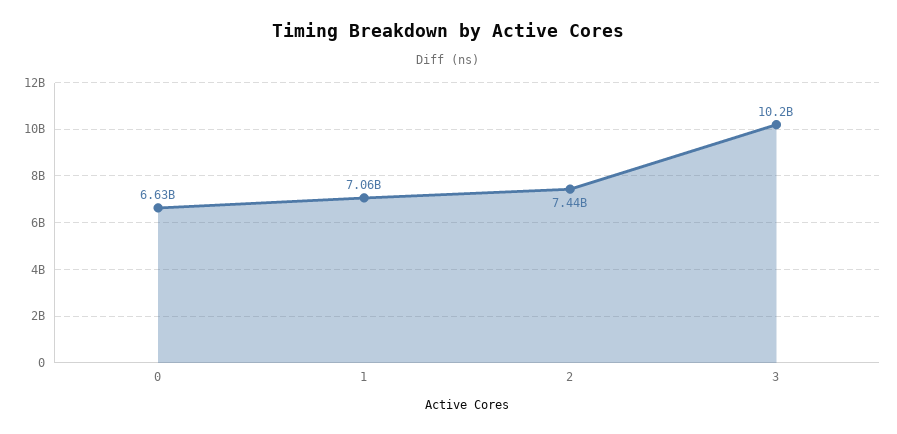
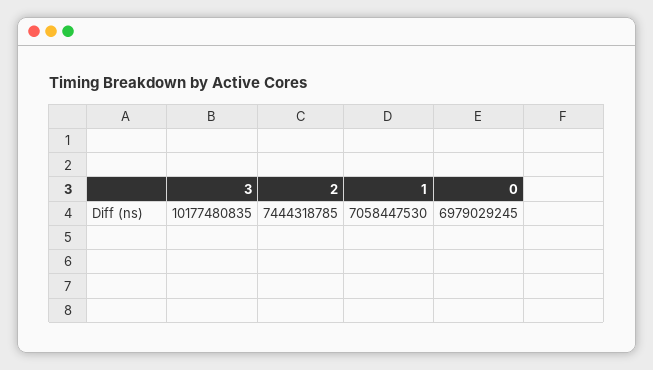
  {
-   "0": 6630000000,
+   "0": 6979029245,
    "1": 7058447530,
    "2": 7444318785,
    "3": 10177480835
  }

